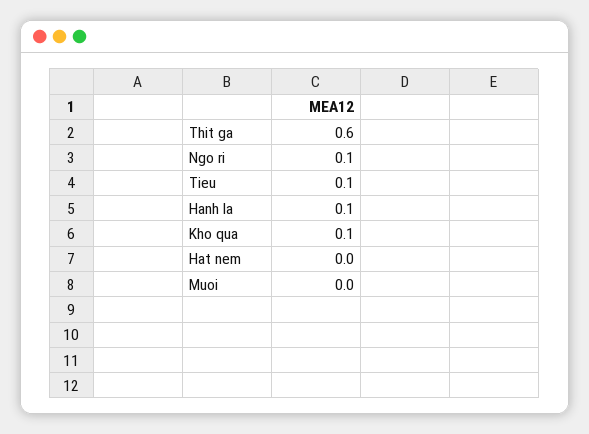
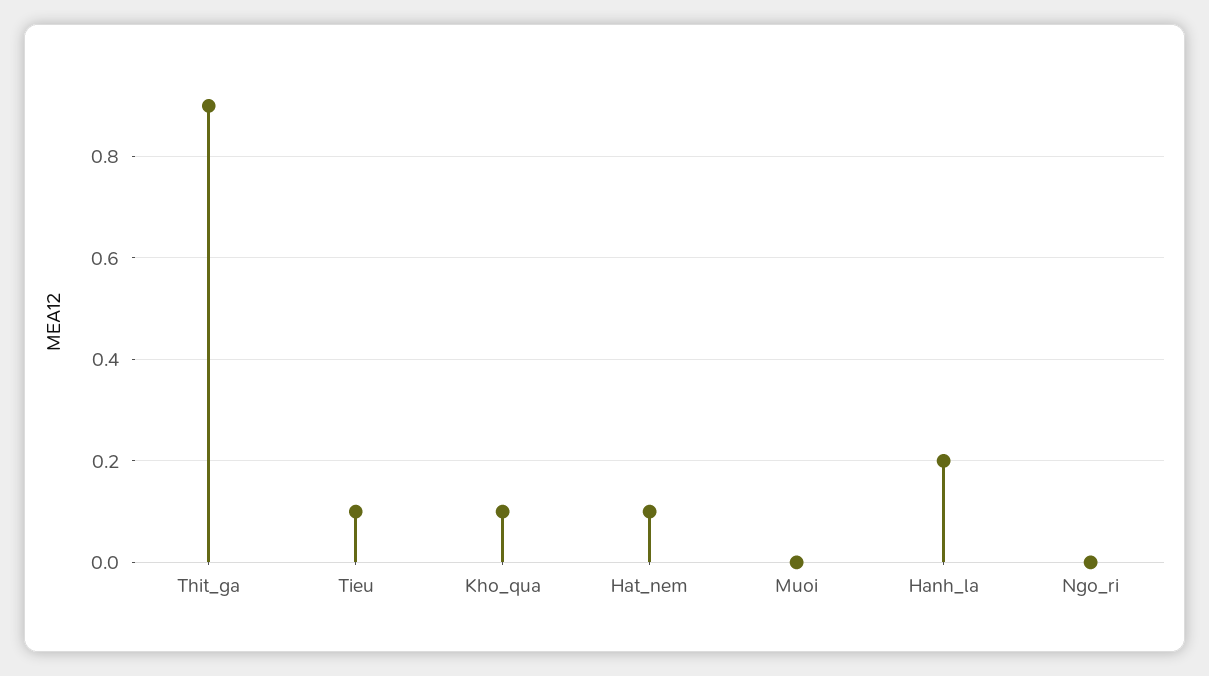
  {
-   "Thit ga": 0.6,
+   "Thit ga": 0.9,
-   "Ngo ri": 0.1,
+   "Ngo ri": 0,
    "Tieu": 0.1,
-   "Hanh la": 0.1,
+   "Hanh la": 0.2,
    "Kho qua": 0.1,
-   "Hat nem": 0,
+   "Hat nem": 0.1,
    "Muoi": 0
  }

